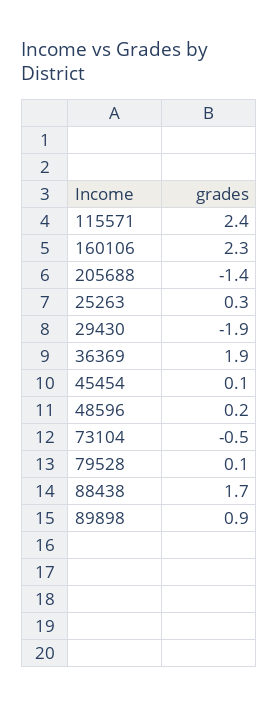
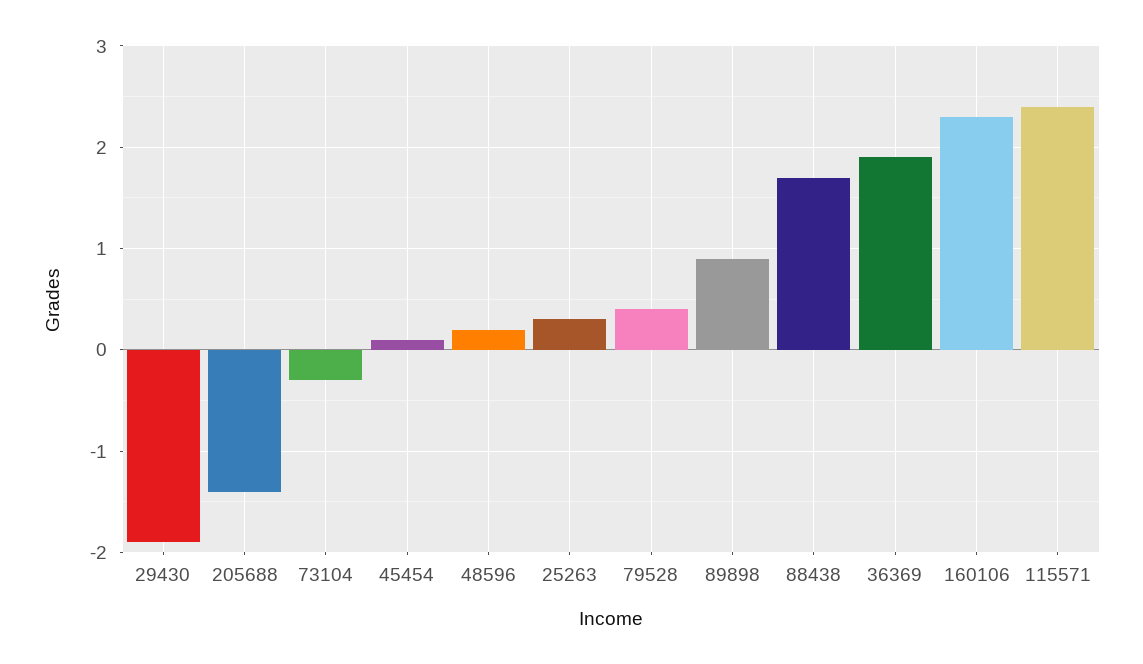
  {
    "115571": 2.4,
    "160106": 2.3,
    "205688": -1.4,
    "25263": 0.3,
    "29430": -1.9,
    "36369": 1.9,
    "45454": 0.1,
    "48596": 0.2,
-   "73104": -0.5,
+   "73104": -0.3,
-   "79528": 0.1,
+   "79528": 0.4,
    "88438": 1.7,
    "89898": 0.9
  }

